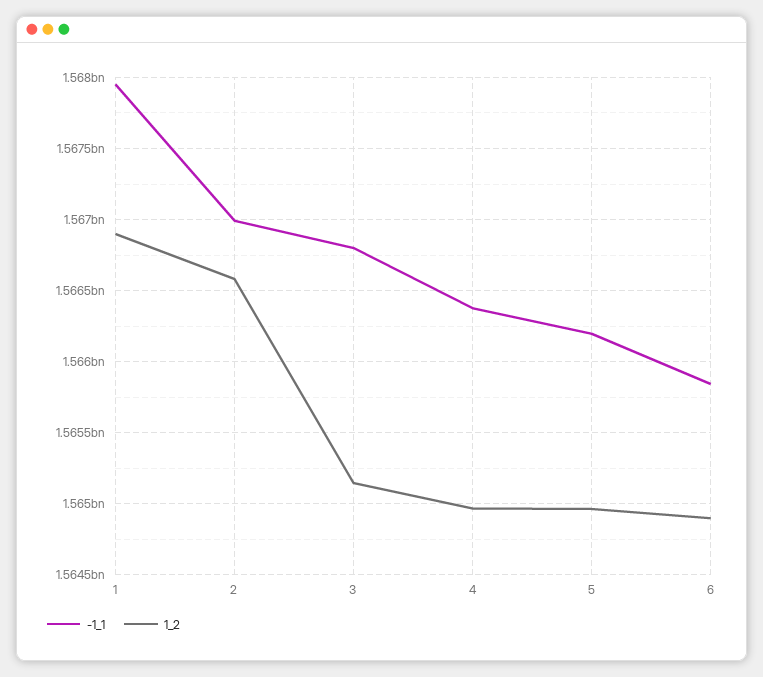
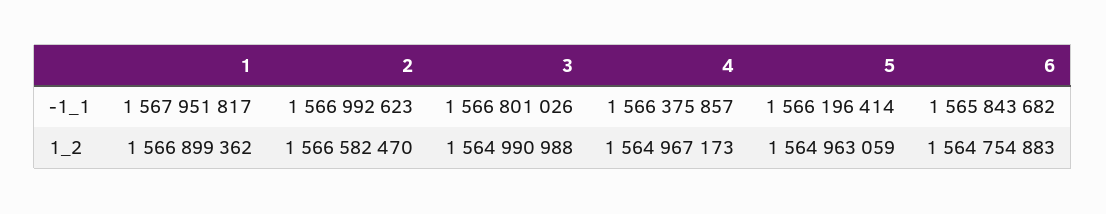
  {
    "-1_1": {
      "1": 1567951817,
      "2": 1566992623,
      "3": 1566801026,
      "4": 1566375857,
      "5": 1566196414,
      "6": 1565843682
    },
    "1_2": {
      "1": 1566899362,
      "2": 1566582470,
-     "3": 1565150000,
+     "3": 1564990988,
      "4": 1564967173,
      "5": 1564963059,
-     "6": 1564900000
+     "6": 1564754883
    }
  }

